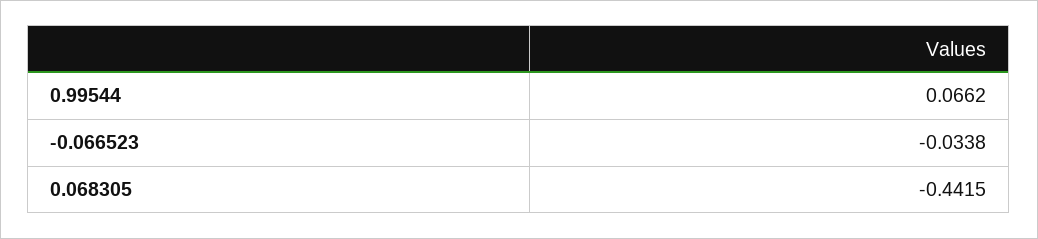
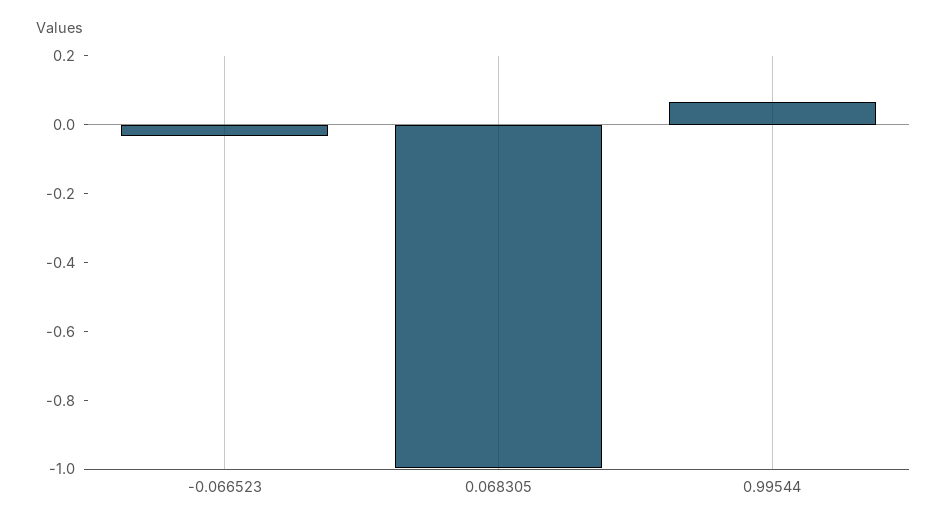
  {
    "0.99544": 0.0662,
    "-0.066523": -0.0338,
-   "0.068305": -0.4415
+   "0.068305": -1
  }

